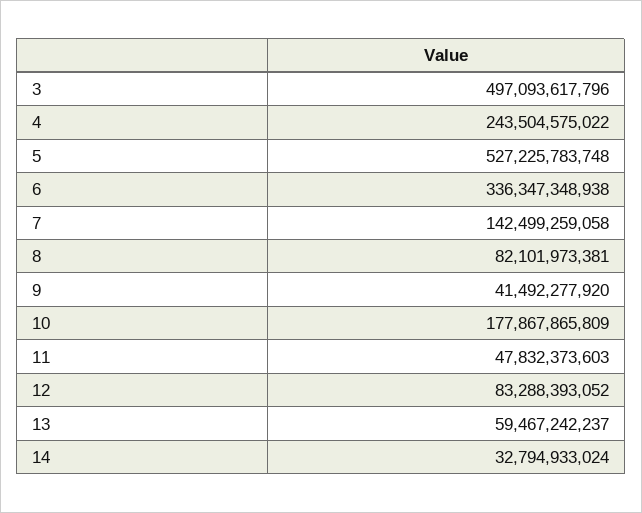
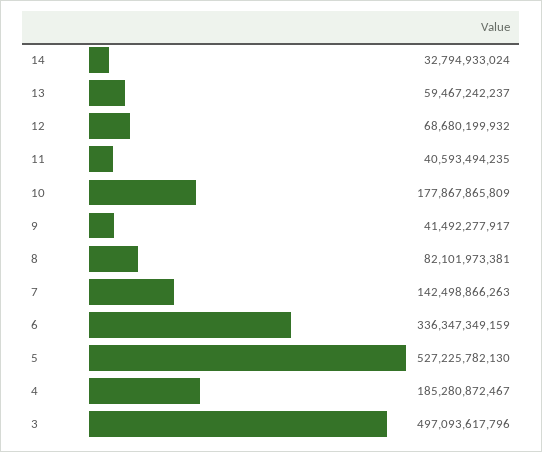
  {
    "3": 497093617796,
-   "4": 243504575022,
+   "4": 185280872467,
-   "5": 527225783748,
+   "5": 527225782130,
-   "6": 336347348938,
+   "6": 336347349159,
-   "7": 142499259058,
+   "7": 142498866263,
    "8": 82101973381,
-   "9": 41492277920,
+   "9": 41492277917,
    "10": 177867865809,
-   "11": 47832373603,
+   "11": 40593494235,
-   "12": 83288393052,
+   "12": 68680199932,
    "13": 59467242237,
    "14": 32794933024
  }

